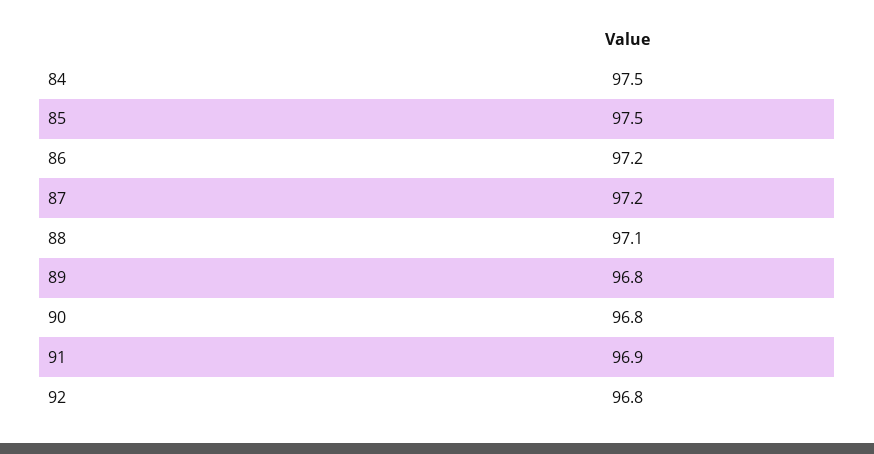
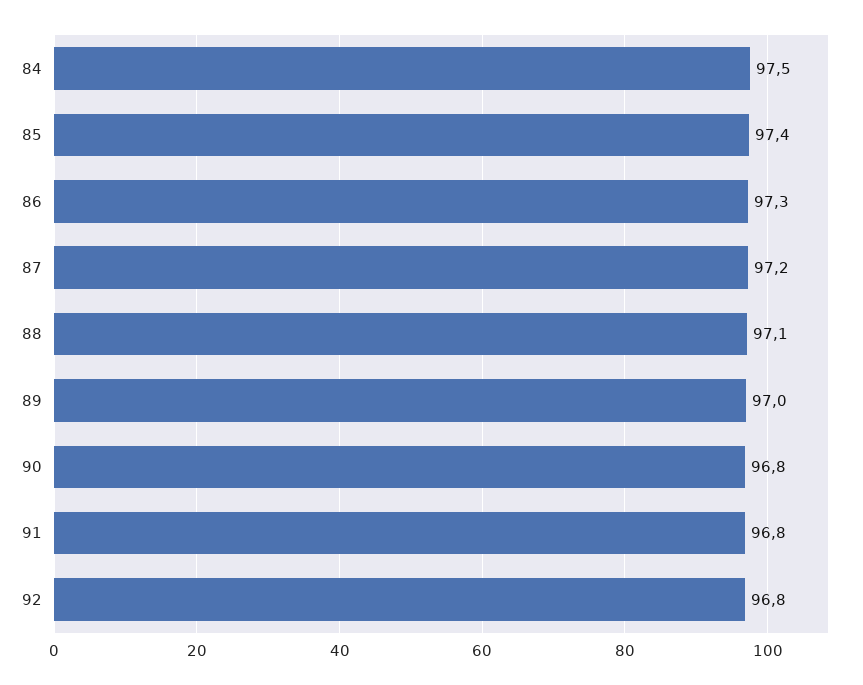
  {
    "84": 97.5,
-   "85": 97.5,
+   "85": 97.4,
-   "86": 97.2,
+   "86": 97.3,
    "87": 97.2,
    "88": 97.1,
-   "89": 96.8,
+   "89": 97,
    "90": 96.8,
-   "91": 96.9,
+   "91": 96.8,
    "92": 96.8
  }

